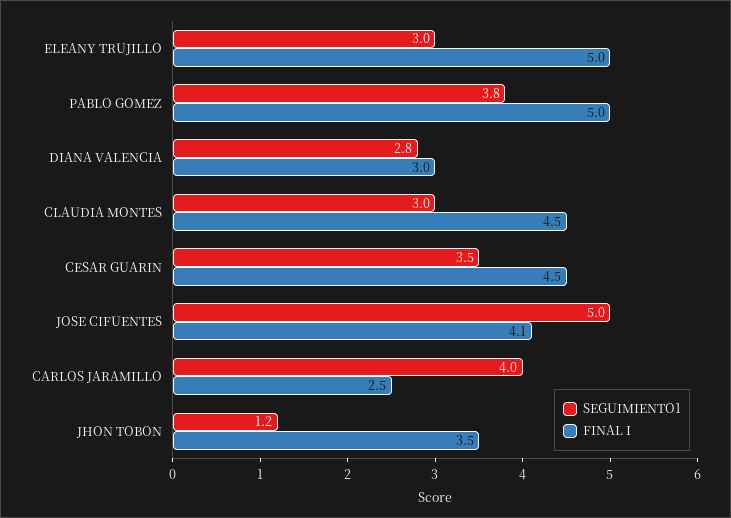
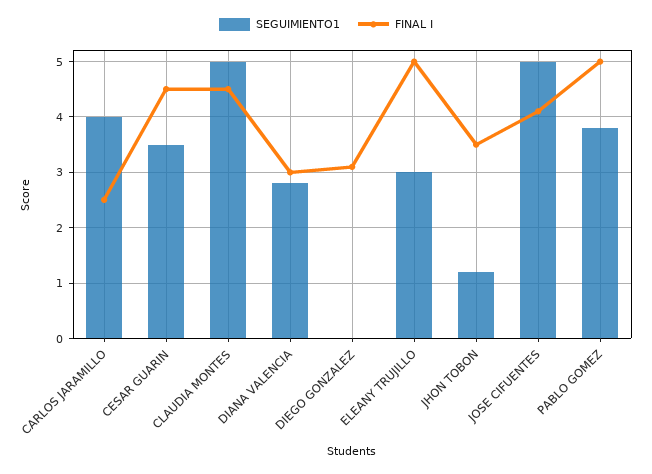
  {
    "SEGUIMIENTO1": {
      "ELEANY TRUJILLO": 3,
      "PABLO GOMEZ": 3.8,
      "DIANA VALENCIA": 2.8,
-     "CLAUDIA MONTES": 3,
+     "CLAUDIA MONTES": 5,
      "CESAR GUARIN": 3.5,
      "JOSE CIFUENTES": 5,
      "CARLOS JARAMILLO": 4,
-     "JHON TOBON": 1.2
+     "JHON TOBON": 1.2,
+     "DIEGO GONZALEZ": 0
    },
    "FINAL I": {
      "ELEANY TRUJILLO": 5,
      "PABLO GOMEZ": 5,
      "DIANA VALENCIA": 3,
      "CLAUDIA MONTES": 4.5,
      "CESAR GUARIN": 4.5,
      "JOSE CIFUENTES": 4.1,
      "CARLOS JARAMILLO": 2.5,
-     "JHON TOBON": 3.5
+     "JHON TOBON": 3.5,
+     "DIEGO GONZALEZ": 3
    }
  }

